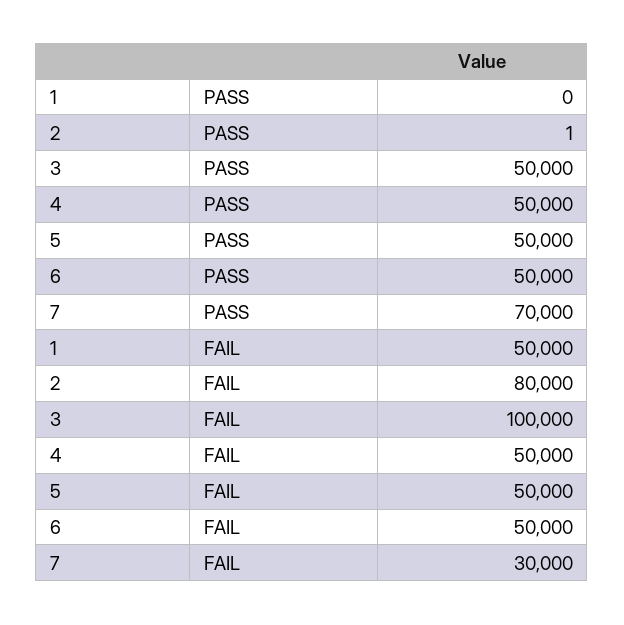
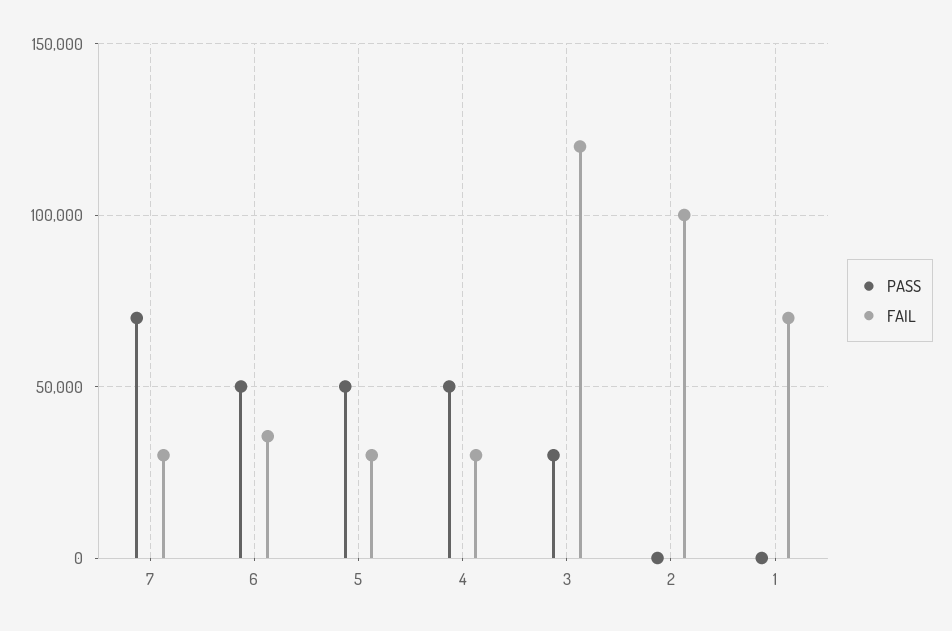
  {
    "PASS": {
      "1": 0,
      "2": 1,
-     "3": 50000,
+     "3": 30000,
      "4": 50000,
      "5": 50000,
      "6": 50000,
      "7": 70000
    },
    "FAIL": {
-     "1": 50000,
+     "1": 70000,
-     "2": 80000,
+     "2": 100000,
-     "3": 100000,
+     "3": 120000,
-     "4": 50000,
+     "4": 30000,
-     "5": 50000,
+     "5": 30000,
-     "6": 50000,
+     "6": 35000,
      "7": 30000
    }
  }

